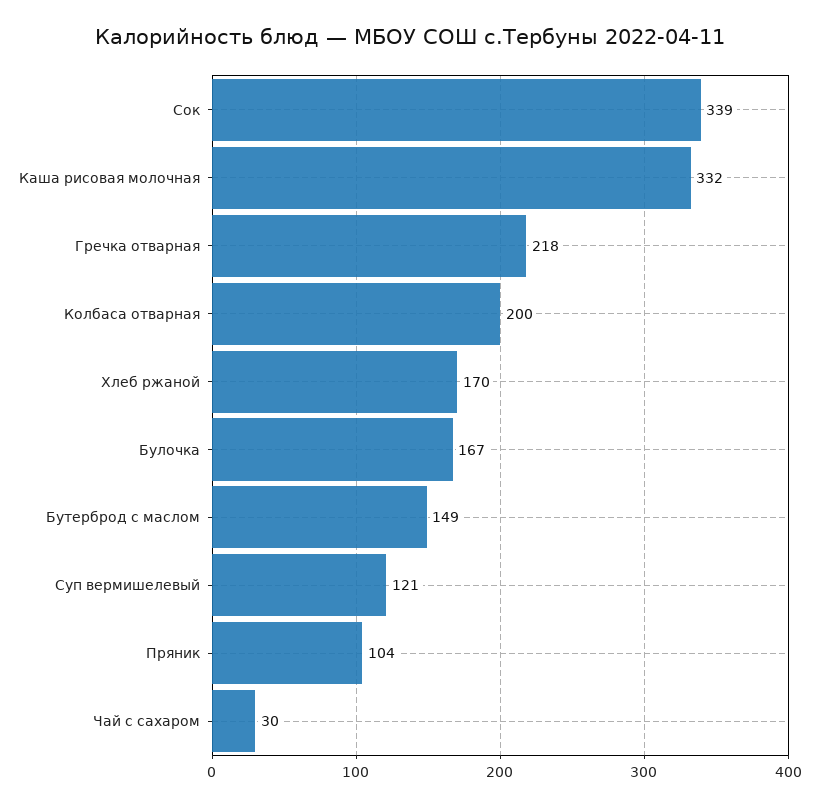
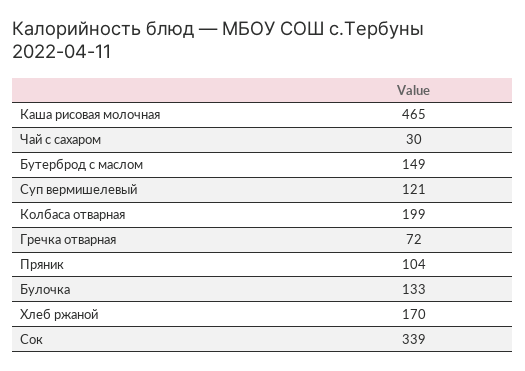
  {
    "Сок": 339,
-   "Каша рисовая молочная": 332,
+   "Каша рисовая молочная": 465,
-   "Гречка отварная": 218,
+   "Гречка отварная": 72,
-   "Колбаса отварная": 200,
+   "Колбаса отварная": 199,
    "Хлеб ржаной": 170,
-   "Булочка": 167,
+   "Булочка": 133,
    "Бутерброд с маслом": 149,
    "Суп вермишелевый": 121,
    "Пряник": 104,
    "Чай с сахаром": 30
  }

